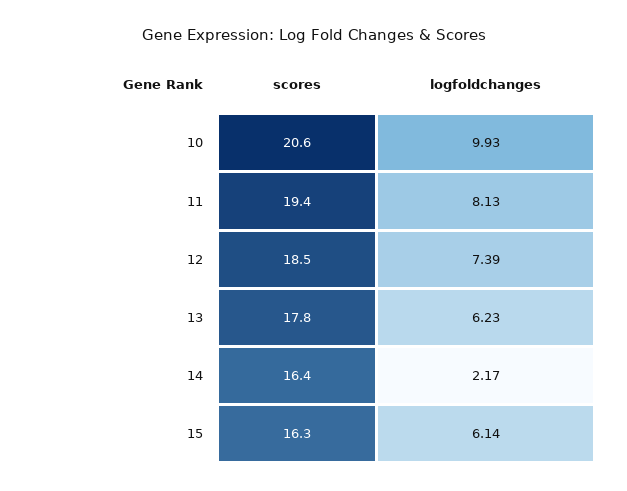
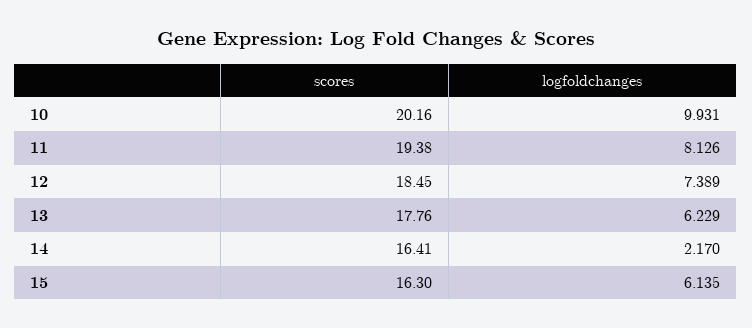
  {
    "scores": {
-     "10": 20.6,
+     "10": 20.16,
      "11": 19.38,
      "12": 18.45,
      "13": 17.76,
      "14": 16.41,
      "15": 16.3
    },
    "logfoldchanges": {
      "10": 9.931,
      "11": 8.126,
      "12": 7.389,
      "13": 6.229,
      "14": 2.17,
      "15": 6.135
    }
  }

